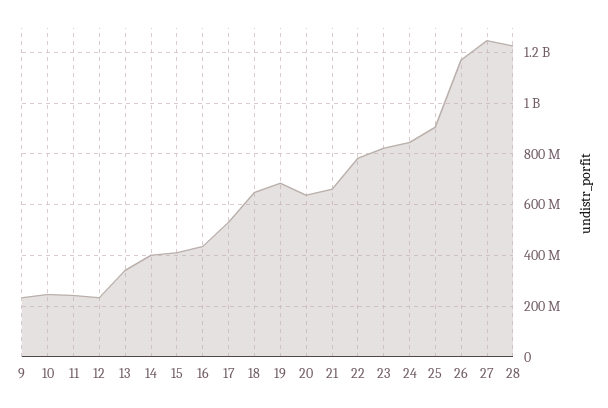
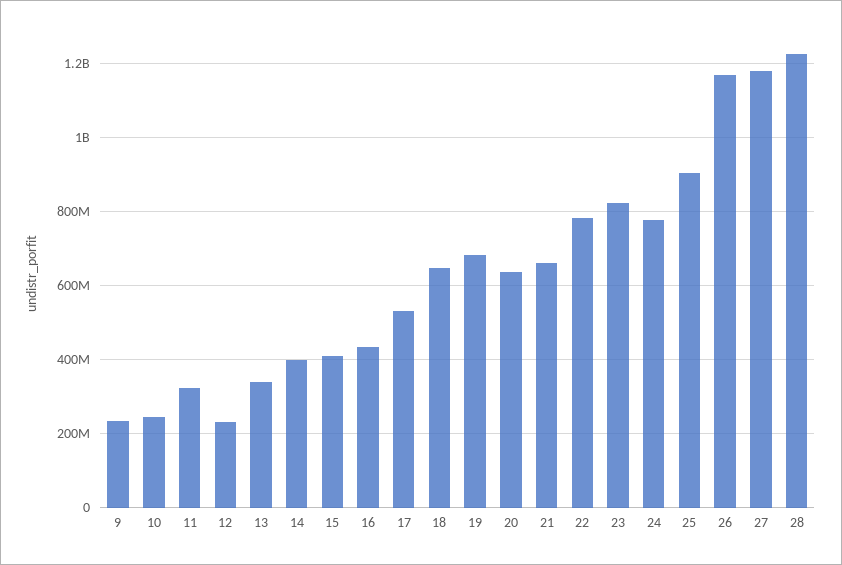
  {
    "9": 240000000,
    "10": 240000000,
-   "11": 250000000,
+   "11": 320000000,
    "12": 240000000,
    "13": 340000000,
    "14": 400000000,
    "15": 420000000,
    "16": 440000000,
    "17": 540000000,
    "18": 640000000,
    "19": 680000000,
    "20": 640000000,
    "21": 660000000,
    "22": 780000000,
    "23": 820000000,
-   "24": 850000000,
+   "24": 780000000,
    "25": 900000000,
    "26": 1160000000,
-   "27": 1250000000,
+   "27": 1180000000,
    "28": 1220000000
  }

